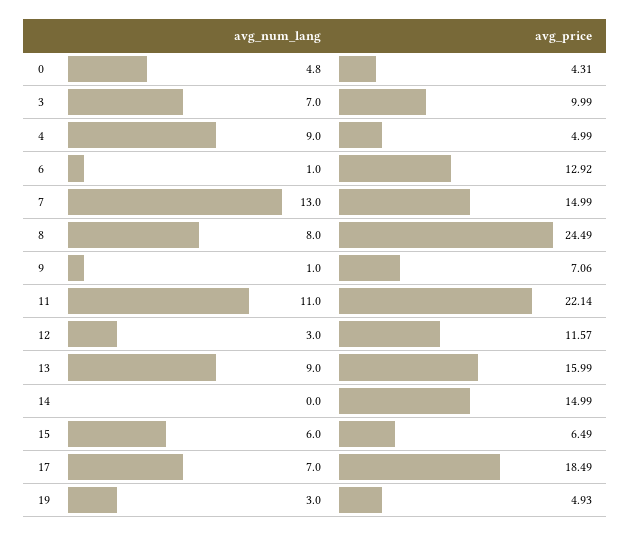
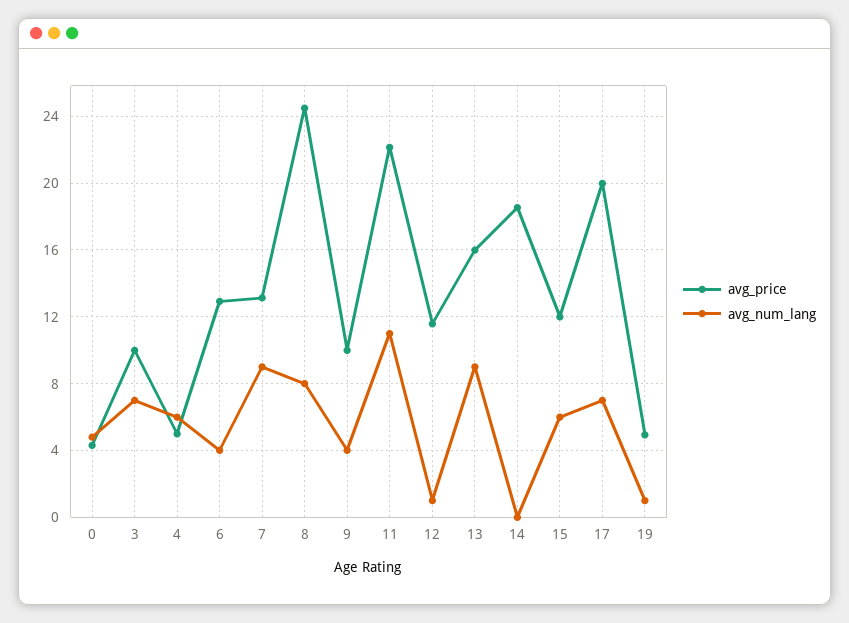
  {
    "avg_num_lang": {
      "0": 4.8,
      "3": 7,
-     "4": 9,
+     "4": 6,
-     "6": 1,
+     "6": 4,
-     "7": 13,
+     "7": 9,
      "8": 8,
-     "9": 1,
+     "9": 4,
      "11": 11,
-     "12": 3,
+     "12": 1,
      "13": 9,
      "14": 0,
      "15": 6,
      "17": 7,
-     "19": 3
+     "19": 1
    },
    "avg_price": {
      "0": 4.31,
      "3": 9.99,
      "4": 4.99,
      "6": 12.92,
-     "7": 14.99,
+     "7": 13,
      "8": 24.49,
-     "9": 7.06,
+     "9": 10,
      "11": 22.14,
      "12": 11.57,
      "13": 15.99,
-     "14": 14.99,
+     "14": 18.5,
-     "15": 6.49,
+     "15": 12,
-     "17": 18.49,
+     "17": 20,
      "19": 4.93
    }
  }

